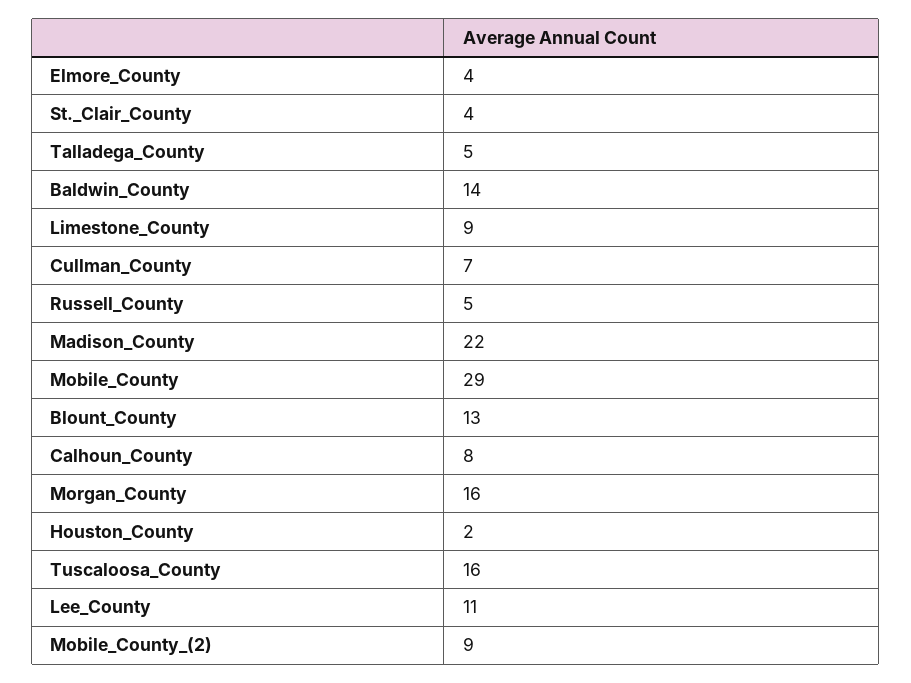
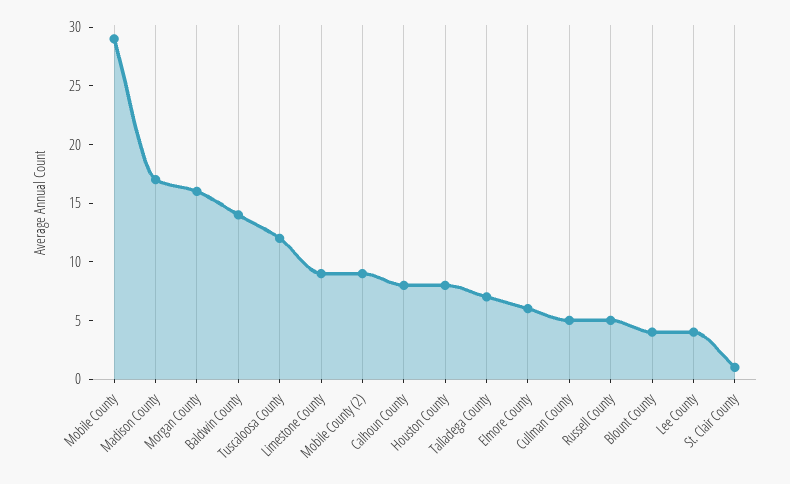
  {
-   "Elmore_County": 4,
+   "Elmore_County": 6,
-   "St._Clair_County": 4,
+   "St._Clair_County": 1,
-   "Talladega_County": 5,
+   "Talladega_County": 7,
    "Baldwin_County": 14,
    "Limestone_County": 9,
-   "Cullman_County": 7,
+   "Cullman_County": 5,
    "Russell_County": 5,
-   "Madison_County": 22,
+   "Madison_County": 17,
    "Mobile_County": 29,
-   "Blount_County": 13,
+   "Blount_County": 4,
    "Calhoun_County": 8,
    "Morgan_County": 16,
-   "Houston_County": 2,
+   "Houston_County": 8,
-   "Tuscaloosa_County": 16,
+   "Tuscaloosa_County": 12,
-   "Lee_County": 11,
+   "Lee_County": 4,
    "Mobile_County_(2)": 9
  }

